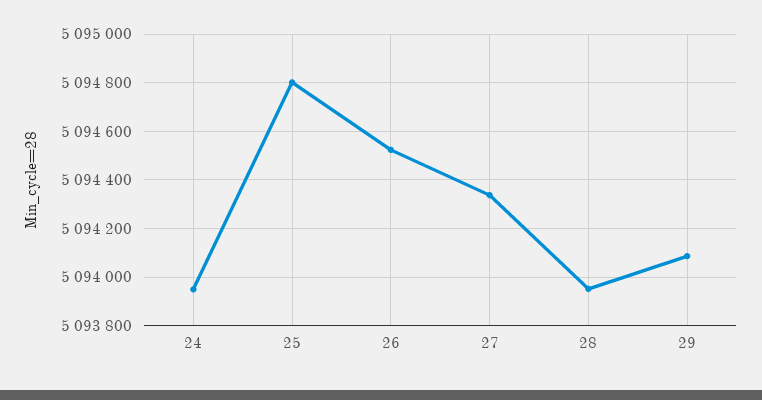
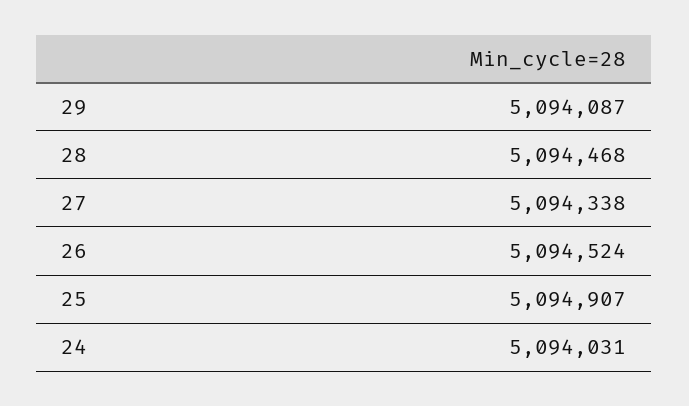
  {
-   "24": 5093950,
+   "24": 5094031,
-   "25": 5094800,
+   "25": 5094907,
    "26": 5094524,
    "27": 5094338,
-   "28": 5093950,
+   "28": 5094468,
    "29": 5094087
  }

